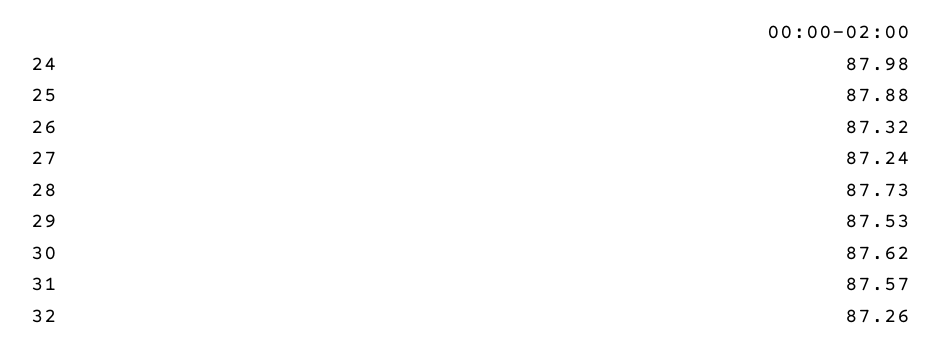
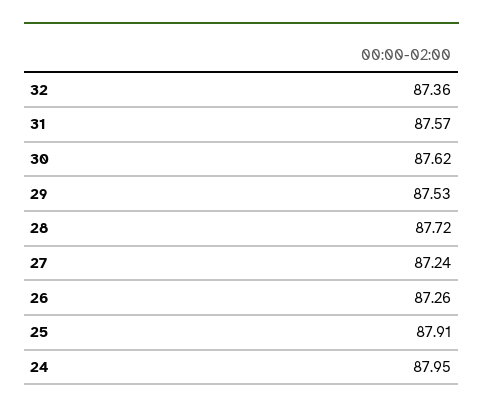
  {
-   "24": 87.98,
+   "24": 87.95,
-   "25": 87.88,
+   "25": 87.91,
-   "26": 87.32,
+   "26": 87.26,
    "27": 87.24,
-   "28": 87.73,
+   "28": 87.72,
    "29": 87.53,
    "30": 87.62,
    "31": 87.57,
-   "32": 87.26
+   "32": 87.36
  }

